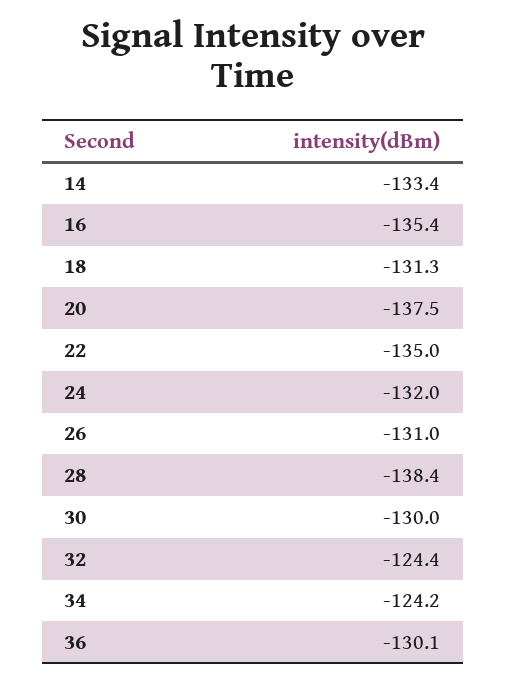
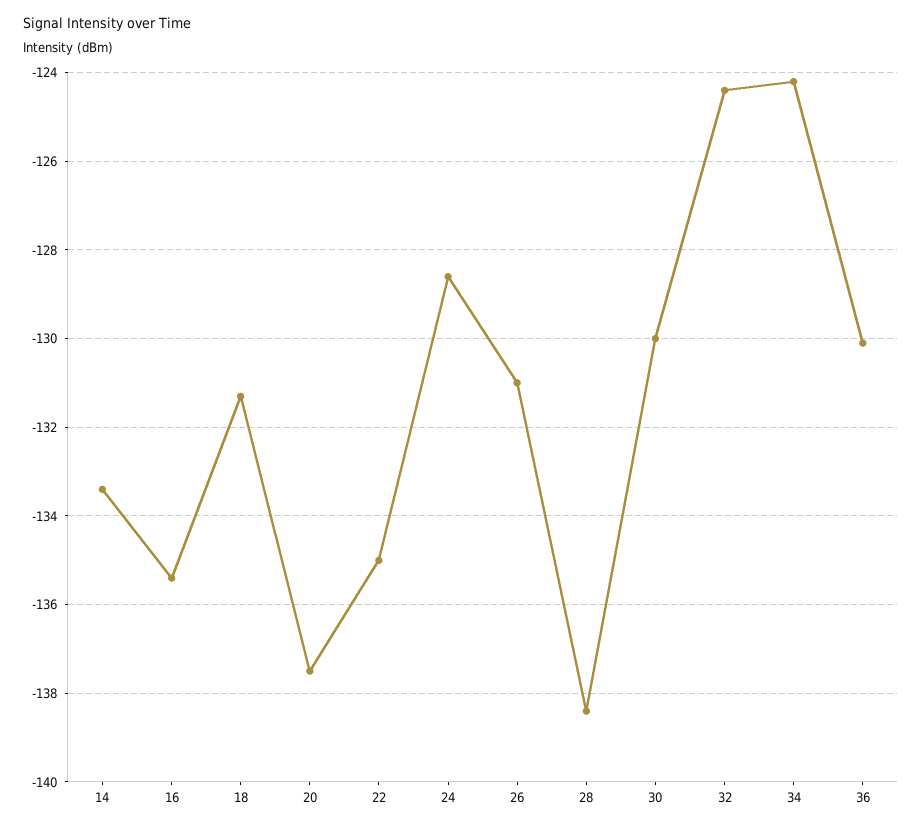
  {
    "14": -133.4,
    "16": -135.4,
    "18": -131.3,
    "20": -137.5,
    "22": -135,
-   "24": -132,
+   "24": -128.5,
    "26": -131,
    "28": -138.4,
    "30": -130,
    "32": -124.4,
    "34": -124.2,
    "36": -130.1
  }

